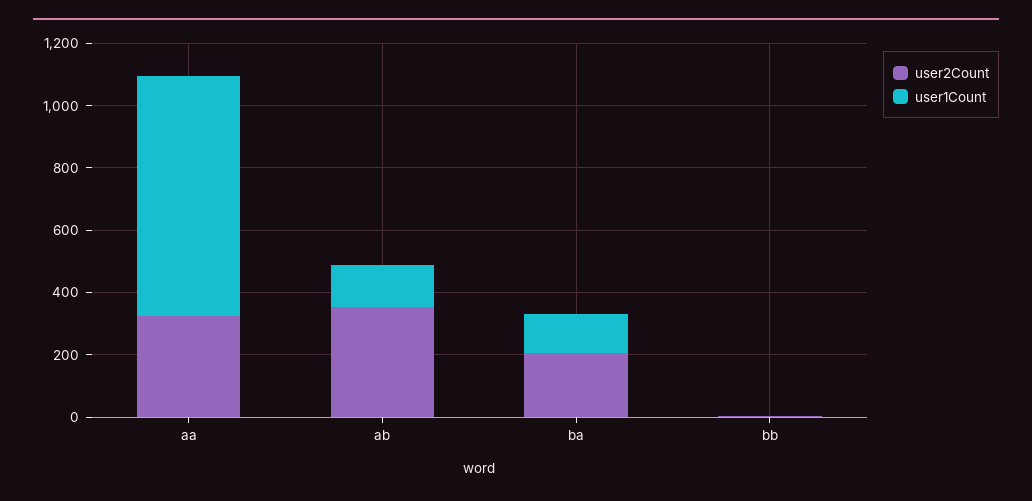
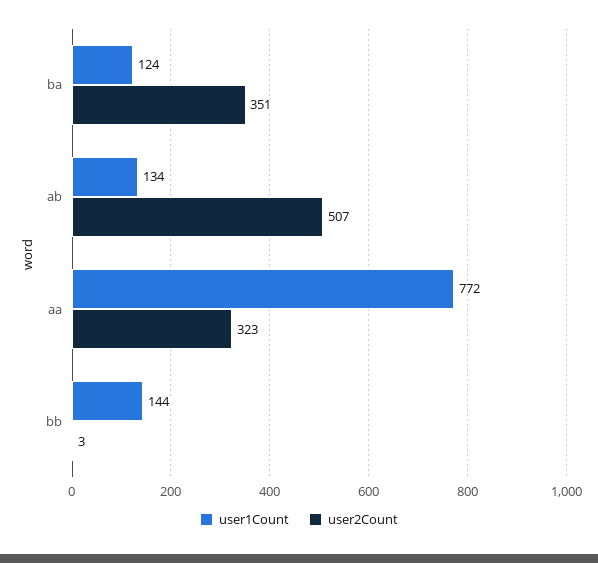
  {
    "user2Count": {
      "aa": 323,
-     "ab": 350,
+     "ab": 507,
-     "ba": 200,
+     "ba": 351,
      "bb": 3
    },
    "user1Count": {
      "aa": 772,
      "ab": 134,
      "ba": 124,
-     "bb": 0
+     "bb": 144
    }
  }

